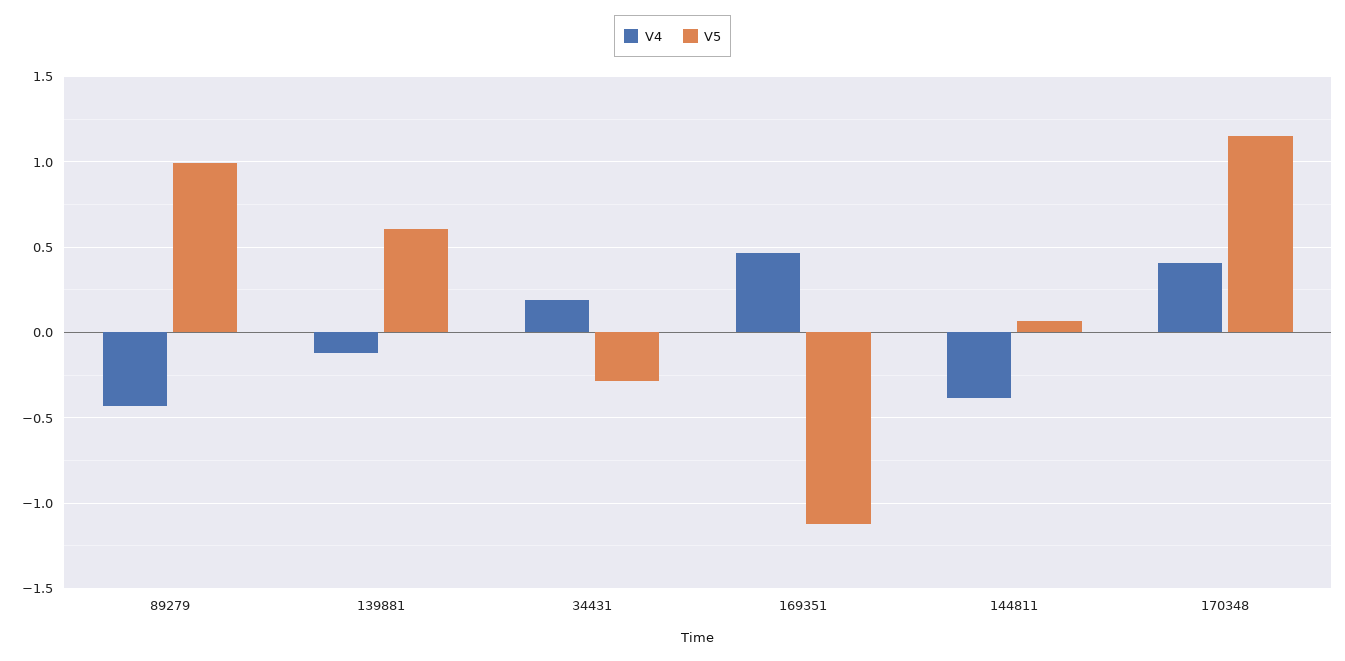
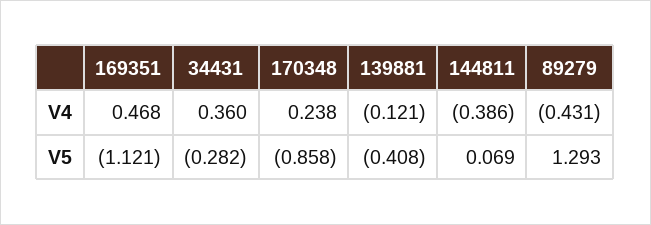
  {
    "V4": {
      "89279": -0.431,
      "139881": -0.121,
-     "34431": 0.2,
+     "34431": 0.36,
      "169351": 0.468,
      "144811": -0.386,
-     "170348": 0.4
+     "170348": 0.238
    },
    "V5": {
-     "89279": 1,
+     "89279": 1.293,
-     "139881": 0.6,
+     "139881": -0.408,
      "34431": -0.282,
      "169351": -1.121,
      "144811": 0.069,
-     "170348": 1.15
+     "170348": -0.858
    }
  }

